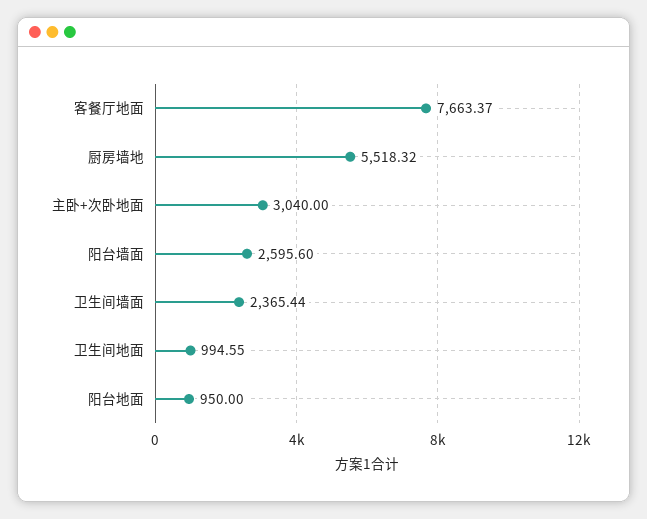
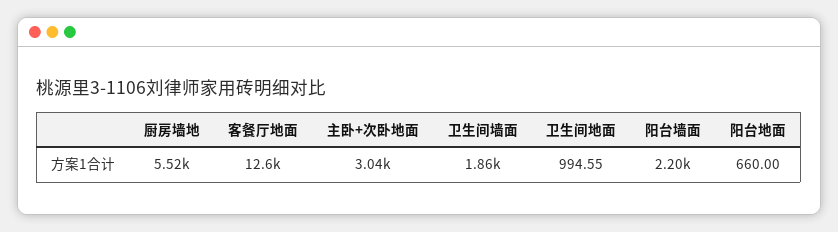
  {
-   "客餐厅地面": 7663.37,
+   "客餐厅地面": 12600,
    "厨房墙地": 5518.32,
    "主卧+次卧地面": 3040,
-   "阳台墙面": 2595.6,
+   "阳台墙面": 2200,
-   "卫生间墙面": 2365.44,
+   "卫生间墙面": 1860,
    "卫生间地面": 994.55,
-   "阳台地面": 950
+   "阳台地面": 660
  }

